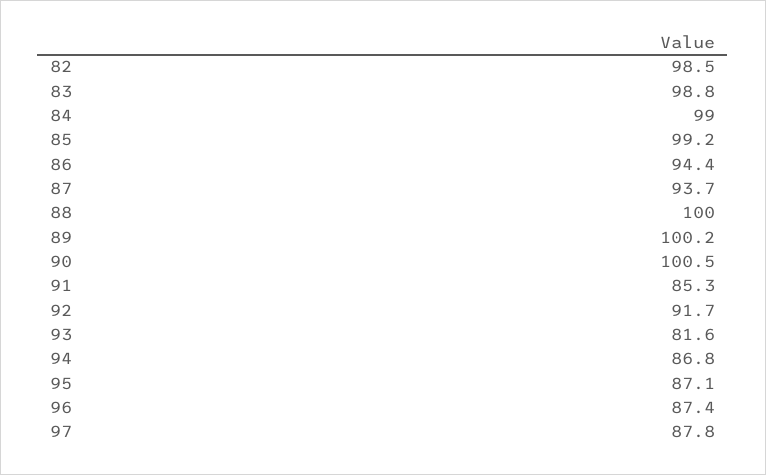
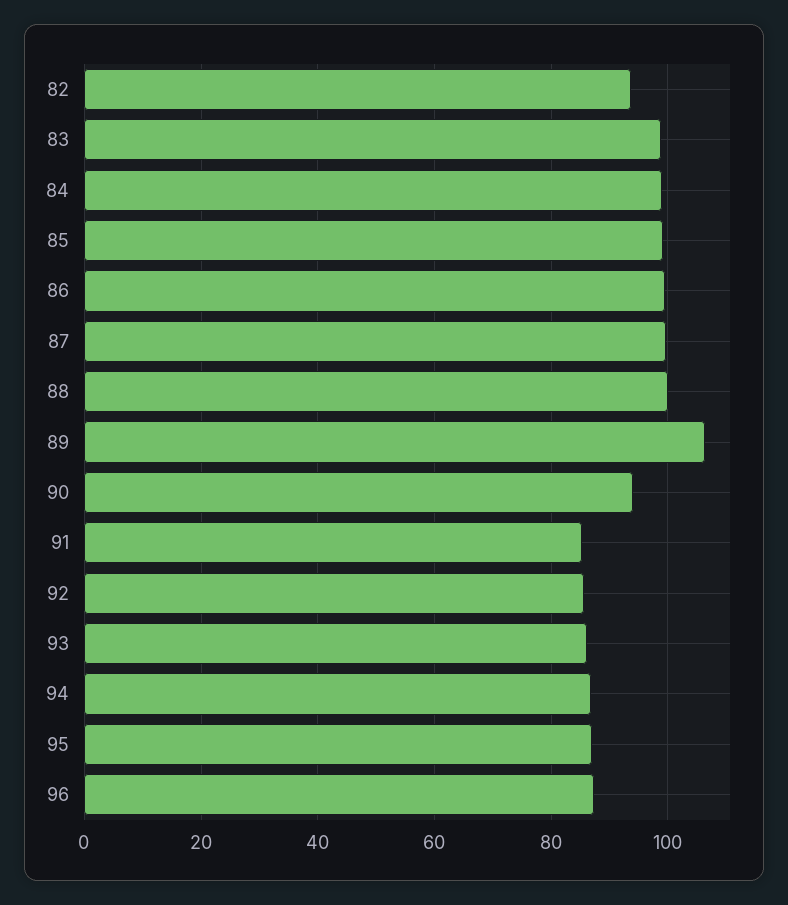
  {
-   "82": 98.5,
+   "82": 94,
    "83": 98.8,
    "84": 99,
    "85": 99.2,
-   "86": 94.4,
+   "86": 100,
-   "87": 93.7,
+   "87": 100,
    "88": 100,
-   "89": 100.2,
+   "89": 106,
-   "90": 100.5,
+   "90": 94,
    "91": 85.3,
-   "92": 91.7,
+   "92": 86,
-   "93": 81.6,
+   "93": 86,
    "94": 86.8,
    "95": 87.1,
-   "96": 87.4,
+   "96": 87.4
-   "97": 87.8
  }

